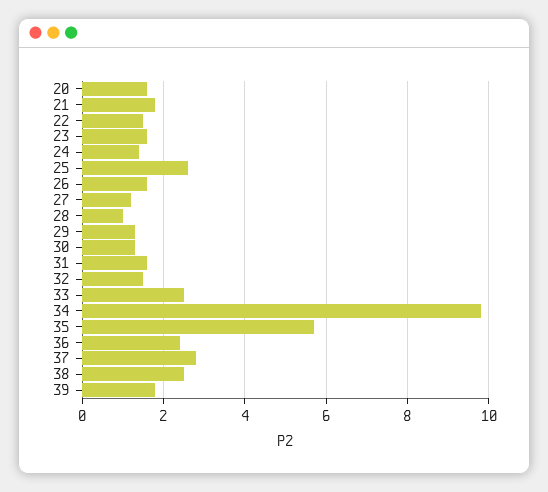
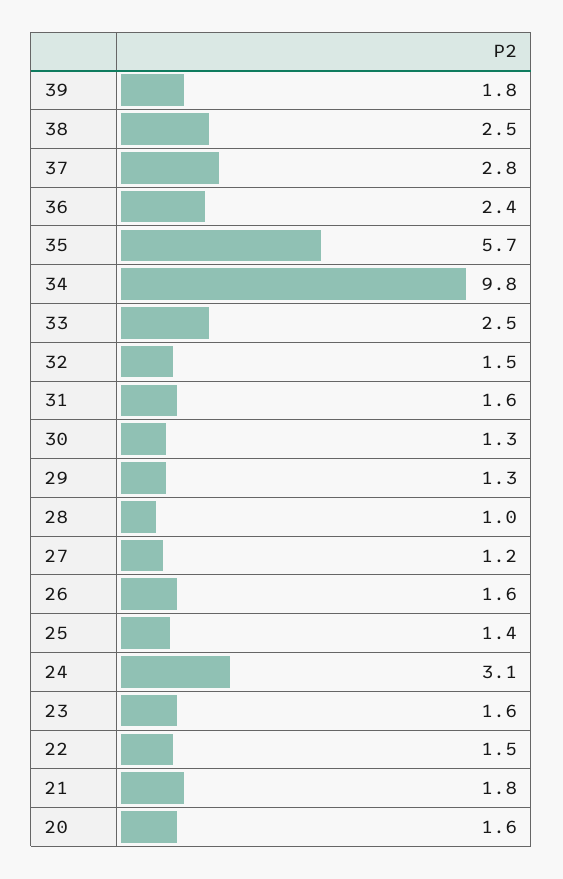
  {
    "20": 1.6,
    "21": 1.8,
    "22": 1.5,
    "23": 1.6,
-   "24": 1.5,
+   "24": 3.1,
-   "25": 2.5,
+   "25": 1.4,
    "26": 1.6,
    "27": 1.2,
    "28": 1,
    "29": 1.3,
    "30": 1.3,
    "31": 1.6,
    "32": 1.5,
    "33": 2.5,
    "34": 9.8,
    "35": 5.7,
    "36": 2.4,
    "37": 2.8,
    "38": 2.5,
    "39": 1.8
  }

